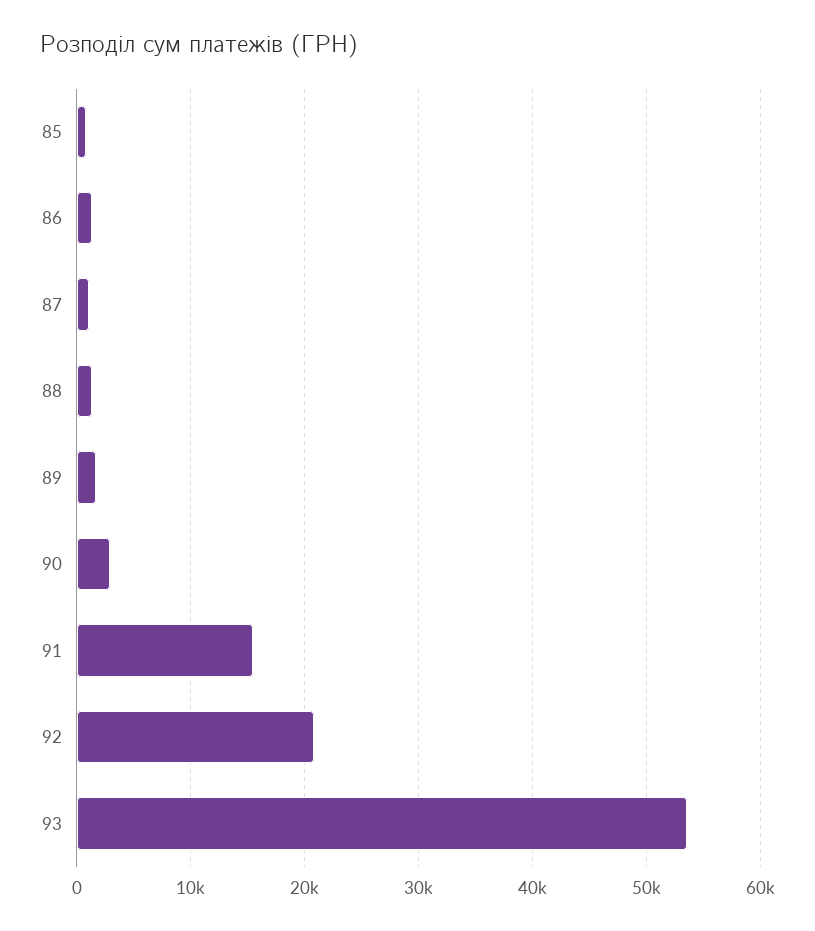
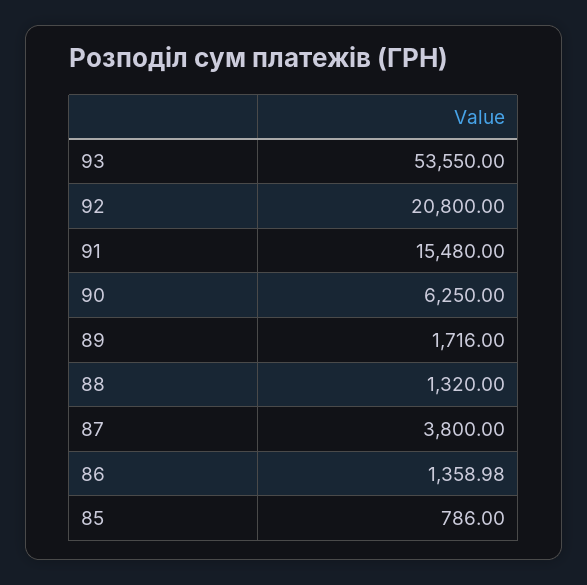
  {
    "85": 786,
    "86": 1358.98,
-   "87": 1000,
+   "87": 3800,
    "88": 1320,
    "89": 1716,
-   "90": 3000,
+   "90": 6250,
    "91": 15480,
    "92": 20800,
    "93": 53550
  }

